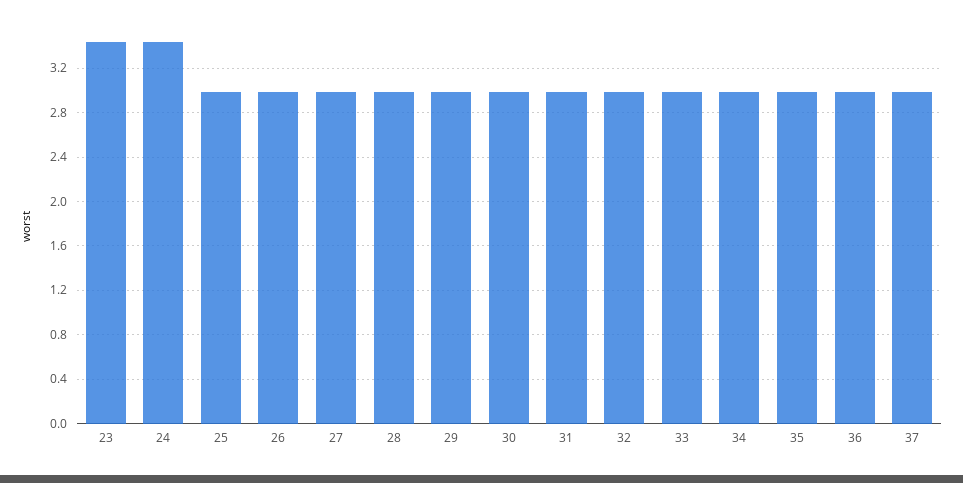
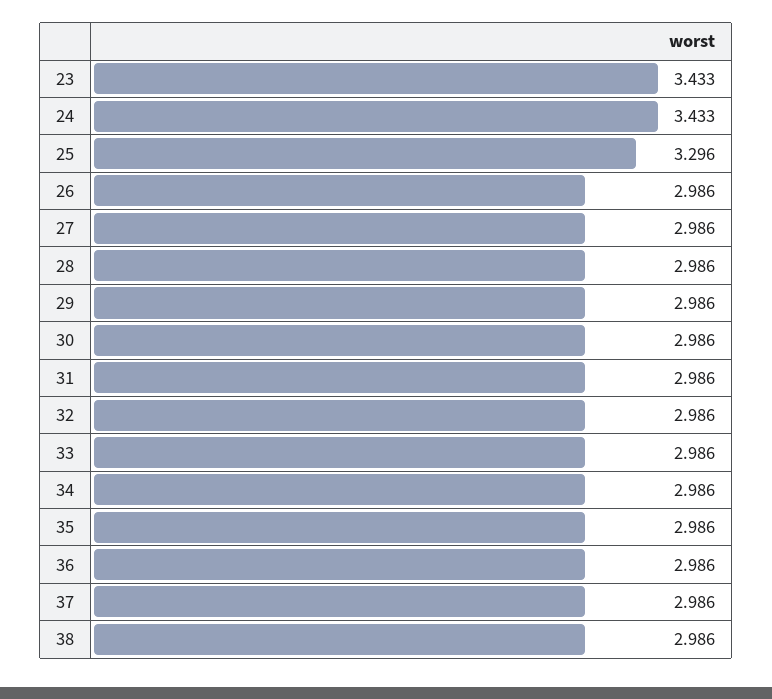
  {
    "23": 3.433,
    "24": 3.433,
-   "25": 3,
+   "25": 3.296,
    "26": 2.986,
    "27": 2.986,
    "28": 2.986,
    "29": 2.986,
    "30": 2.986,
    "31": 2.986,
    "32": 2.986,
    "33": 2.986,
    "34": 2.986,
    "35": 2.986,
    "36": 2.986,
-   "37": 2.986
+   "37": 2.986,
+   "38": 2.986
  }

